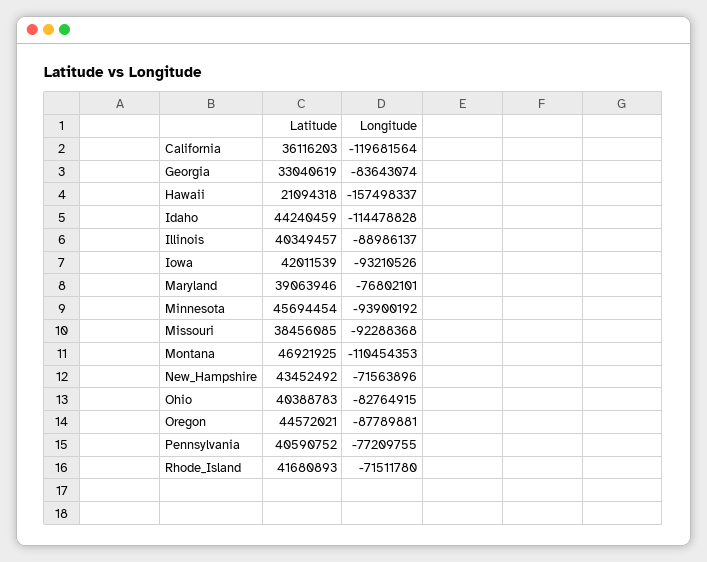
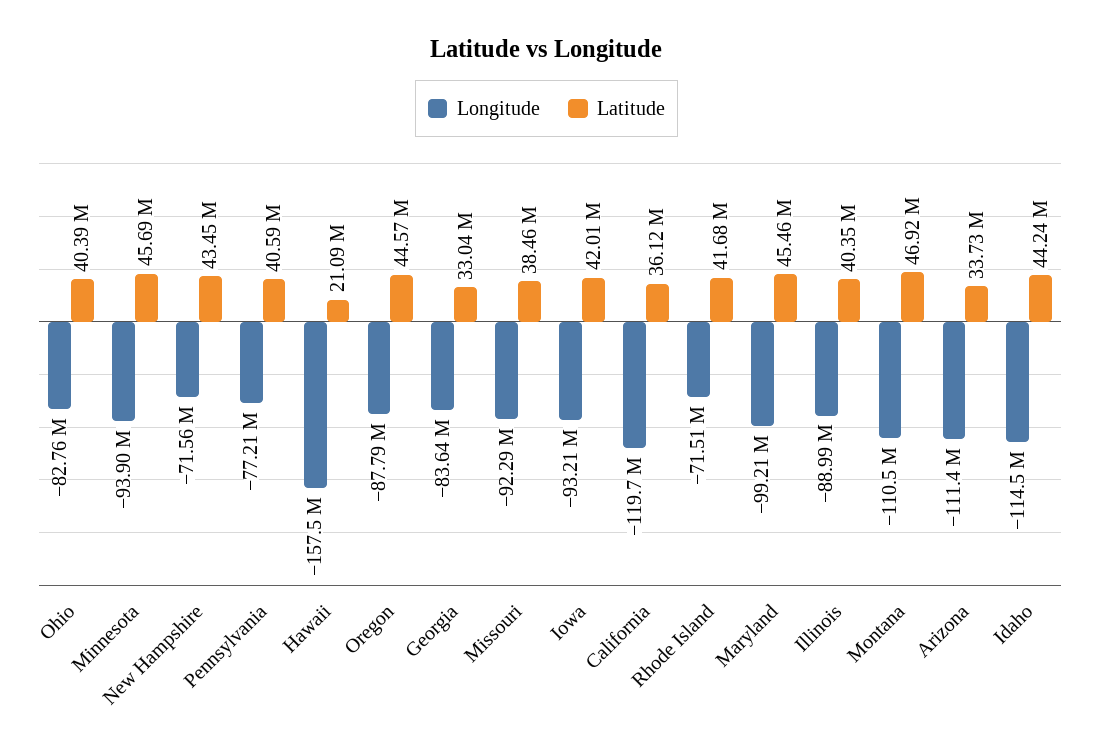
  {
    "Latitude": {
      "California": 36116203,
      "Georgia": 33040619,
      "Hawaii": 21094318,
      "Idaho": 44240459,
      "Illinois": 40349457,
      "Iowa": 42011539,
-     "Maryland": 39063946,
+     "Maryland": 45460000,
      "Minnesota": 45694454,
      "Missouri": 38456085,
      "Montana": 46921925,
      "New_Hampshire": 43452492,
      "Ohio": 40388783,
      "Oregon": 44572021,
      "Pennsylvania": 40590752,
-     "Rhode_Island": 41680893
+     "Rhode_Island": 41680893,
+     "Arizona": 33730000
    },
    "Longitude": {
      "California": -119681564,
      "Georgia": -83643074,
      "Hawaii": -157498337,
      "Idaho": -114478828,
      "Illinois": -88986137,
      "Iowa": -93210526,
-     "Maryland": -76802101,
+     "Maryland": -99210000,
      "Minnesota": -93900192,
      "Missouri": -92288368,
      "Montana": -110454353,
      "New_Hampshire": -71563896,
      "Ohio": -82764915,
      "Oregon": -87789881,
      "Pennsylvania": -77209755,
-     "Rhode_Island": -71511780
+     "Rhode_Island": -71511780,
+     "Arizona": -111400000
    }
  }

